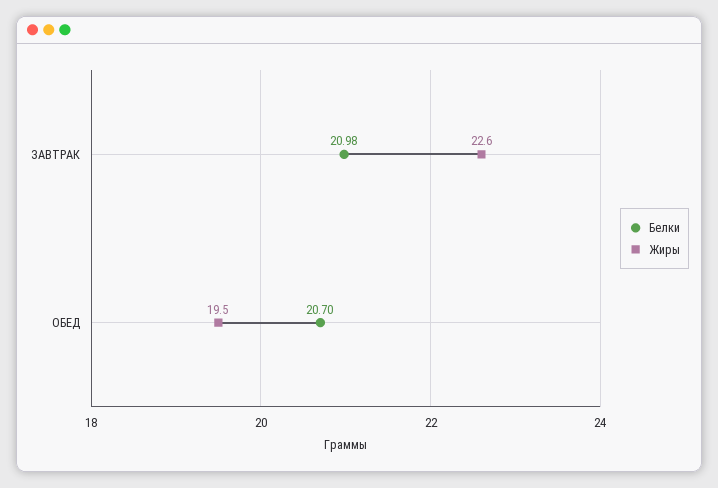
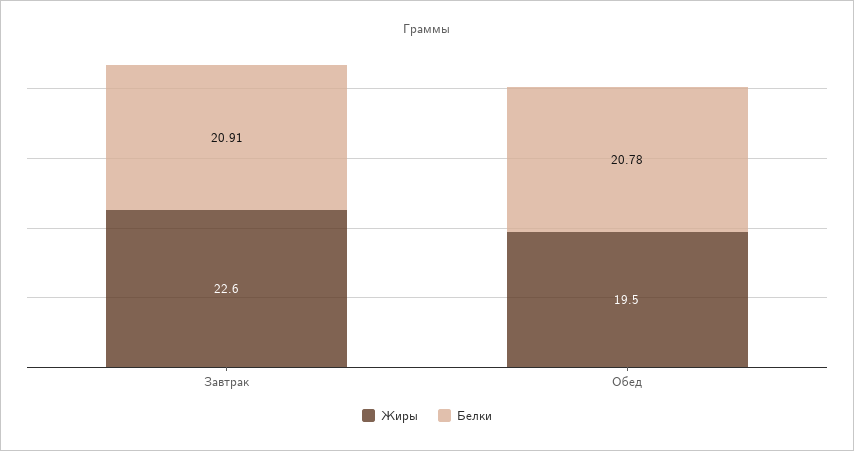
  {
    "Белки": {
-     "ЗАВТРАК": 20.98,
+     "ЗАВТРАК": 20.91,
-     "ОБЕД": 20.7
+     "ОБЕД": 20.78
    },
    "Жиры": {
      "ЗАВТРАК": 22.6,
      "ОБЕД": 19.5
    }
  }

